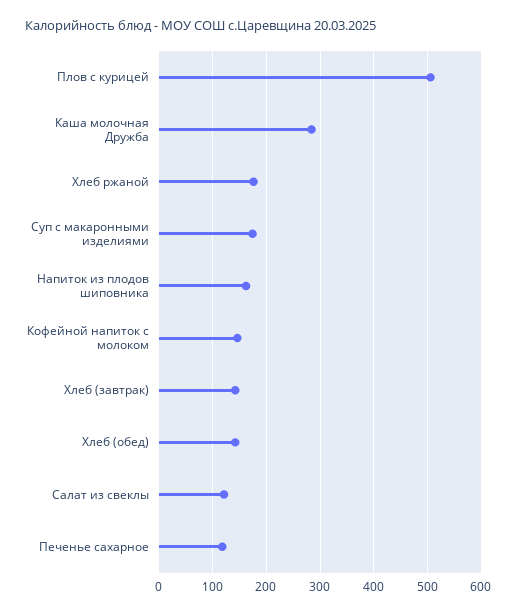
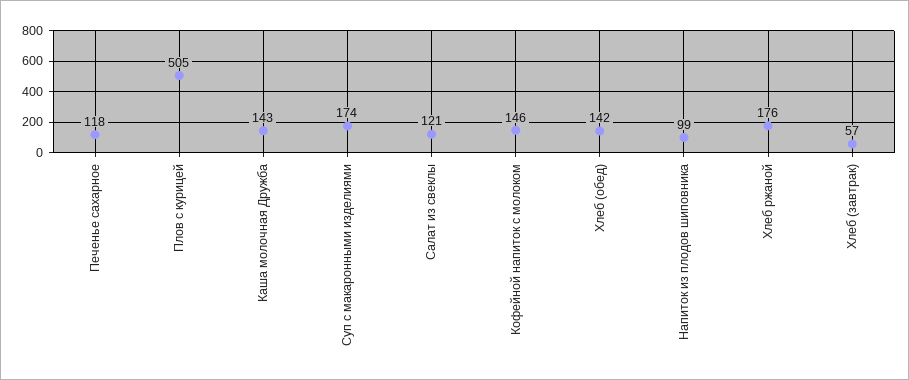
  {
    "Плов с курицей": 505,
-   "Каша молочная Дружба": 280,
+   "Каша молочная Дружба": 143,
    "Хлеб ржаной": 176,
    "Суп с макаронными изделиями": 174,
-   "Напиток из плодов шиповника": 160,
+   "Напиток из плодов шиповника": 99,
    "Кофейной напиток с молоком": 146,
-   "Хлеб (завтрак)": 140,
+   "Хлеб (завтрак)": 57,
    "Хлеб (обед)": 142,
    "Салат из свеклы": 121,
    "Печенье сахарное": 118
  }

